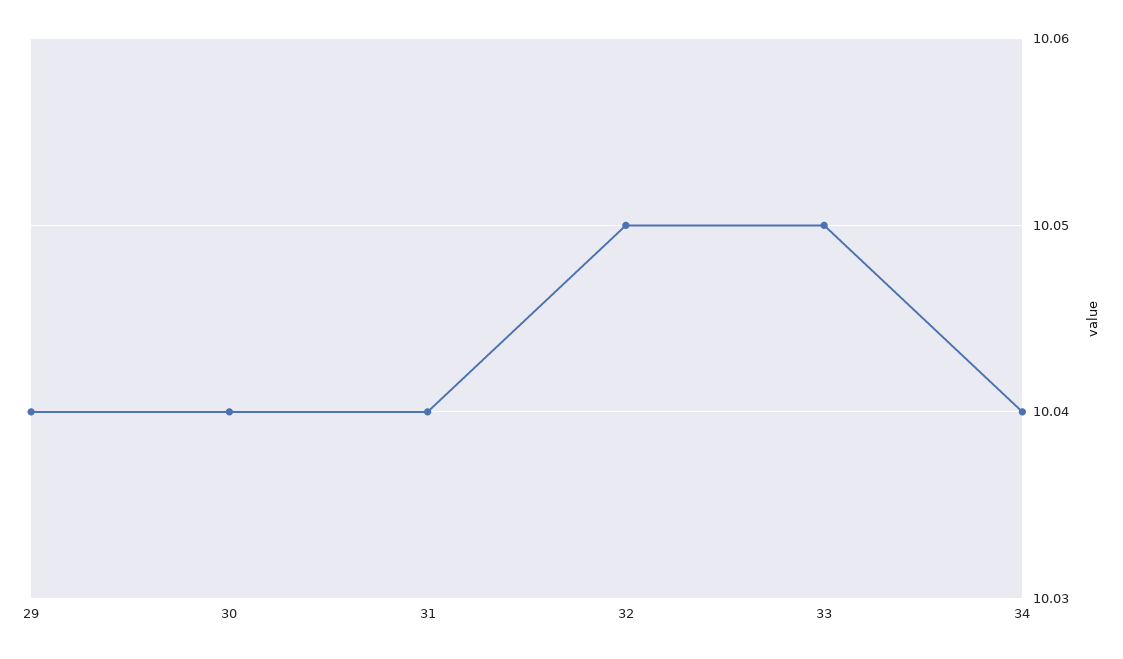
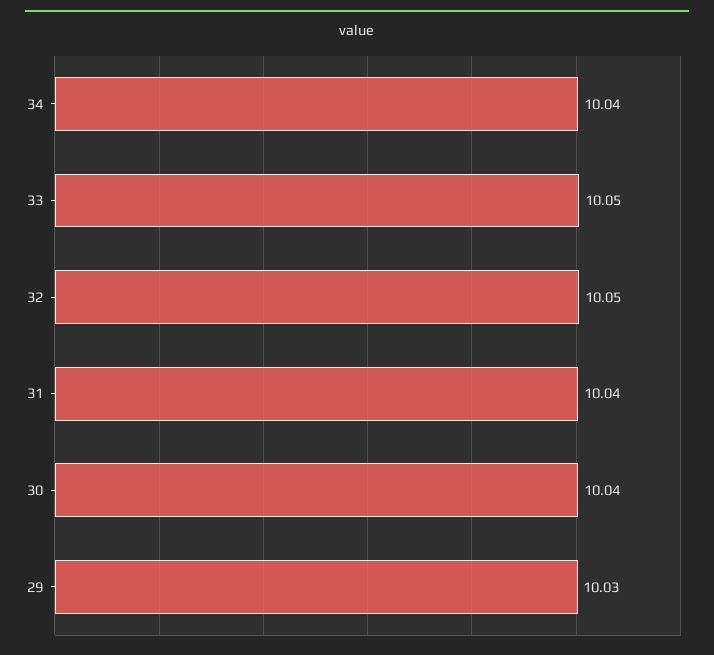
  {
-   "29": 10.04,
+   "29": 10.03,
    "30": 10.04,
    "31": 10.04,
    "32": 10.05,
    "33": 10.05,
    "34": 10.04
  }

